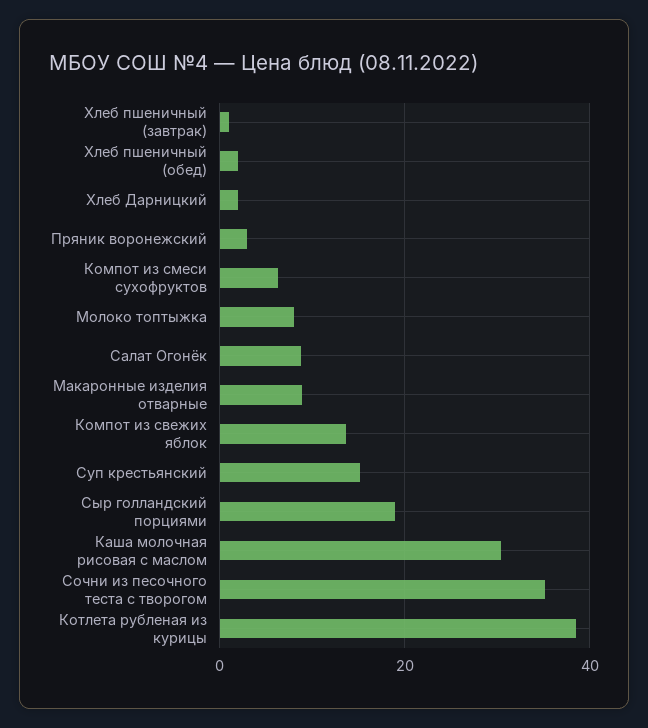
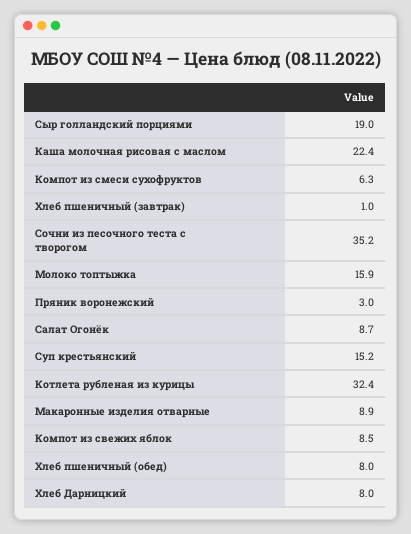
  {
    "Хлеб пшеничный (завтрак)": 1,
-   "Хлеб пшеничный (обед)": 2,
+   "Хлеб пшеничный (обед)": 8,
-   "Хлеб Дарницкий": 2,
+   "Хлеб Дарницкий": 8,
    "Пряник воронежский": 3,
    "Компот из смеси сухофруктов": 6.3,
-   "Молоко топтыжка": 8,
+   "Молоко топтыжка": 15.9,
    "Салат Огонёк": 8.7,
    "Макаронные изделия отварные": 8.9,
-   "Компот из свежих яблок": 14,
+   "Компот из свежих яблок": 8.5,
    "Суп крестьянский": 15.2,
    "Сыр голландский порциями": 19,
-   "Каша молочная рисовая с маслом": 30,
+   "Каша молочная рисовая с маслом": 22.4,
    "Сочни из песочного теста с творогом": 35.2,
-   "Котлета рубленая из курицы": 38
+   "Котлета рубленая из курицы": 32.4
  }

